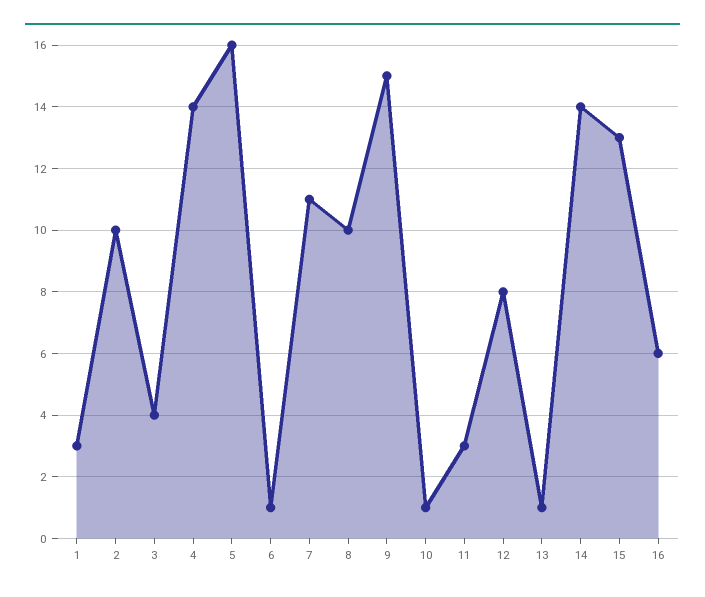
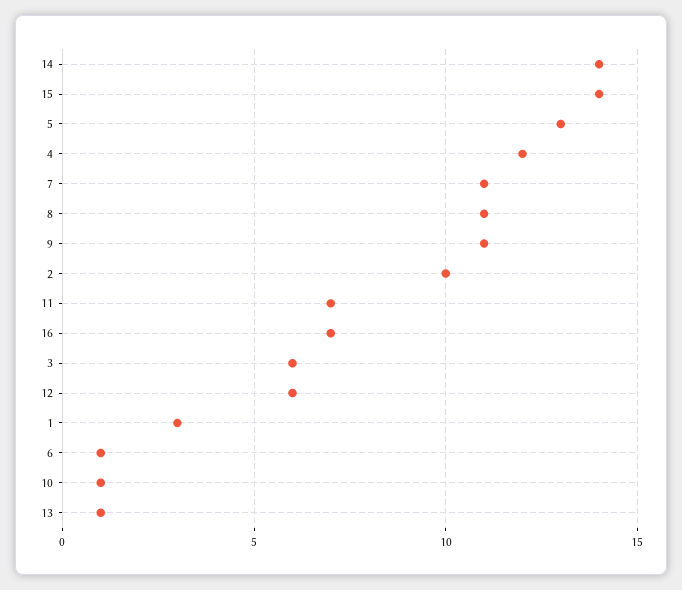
  {
    "1": 3,
    "2": 10,
-   "3": 4,
+   "3": 6,
-   "4": 14,
+   "4": 12,
-   "5": 16,
+   "5": 13,
    "6": 1,
    "7": 11,
-   "8": 10,
+   "8": 11,
-   "9": 15,
+   "9": 11,
    "10": 1,
-   "11": 3,
+   "11": 7,
-   "12": 8,
+   "12": 6,
    "13": 1,
    "14": 14,
-   "15": 13,
+   "15": 14,
-   "16": 6
+   "16": 7
  }

